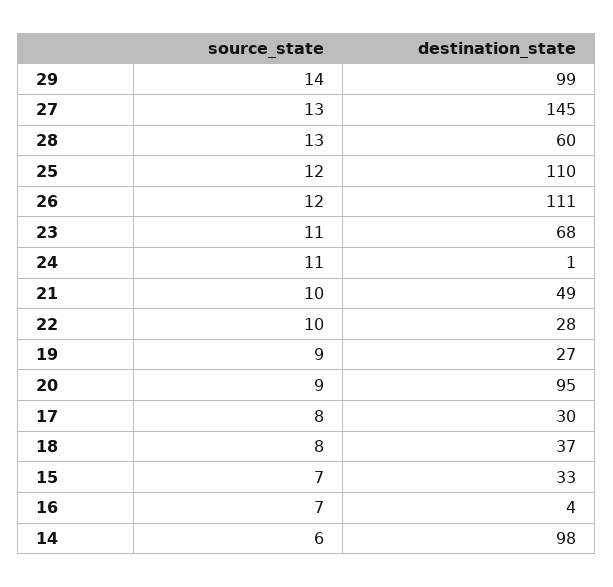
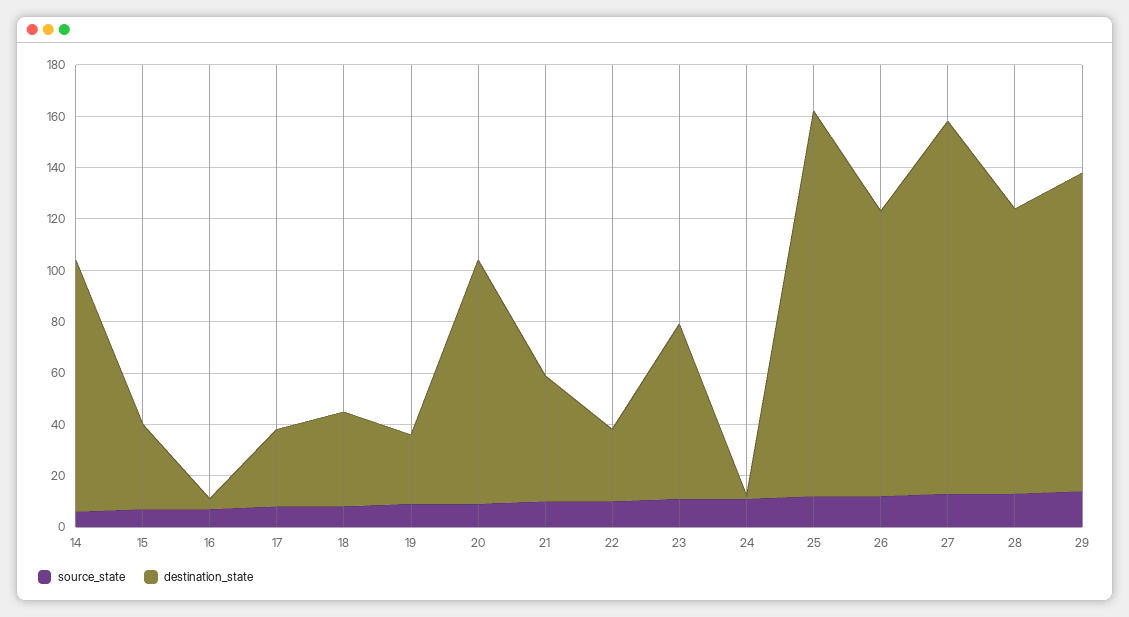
  {
    "source_state": {
      "29": 14,
      "27": 13,
      "28": 13,
      "25": 12,
      "26": 12,
      "23": 11,
      "24": 11,
      "21": 10,
      "22": 10,
      "19": 9,
      "20": 9,
      "17": 8,
      "18": 8,
      "15": 7,
      "16": 7,
      "14": 6
    },
    "destination_state": {
-     "29": 99,
+     "29": 125,
      "27": 145,
-     "28": 60,
+     "28": 110,
-     "25": 110,
+     "25": 150,
      "26": 111,
      "23": 68,
      "24": 1,
      "21": 49,
      "22": 28,
      "19": 27,
      "20": 95,
      "17": 30,
      "18": 37,
      "15": 33,
      "16": 4,
      "14": 98
    }
  }

